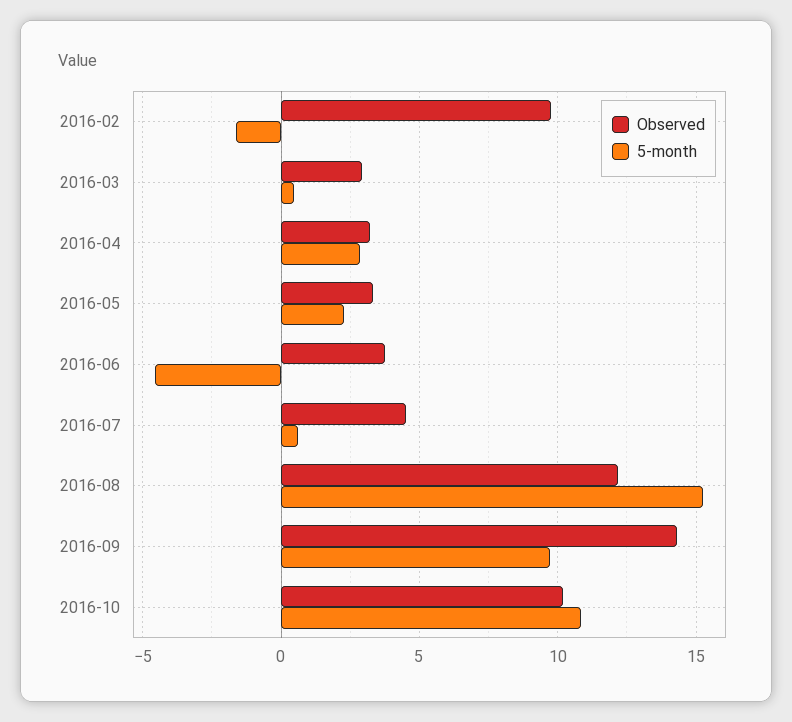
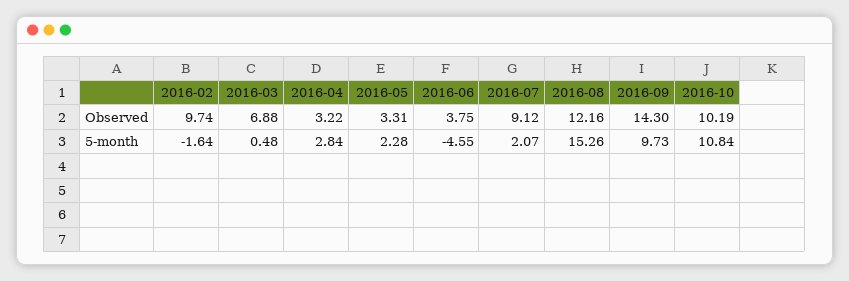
  {
    "Observed": {
      "2016-02": 9.74,
-     "2016-03": 3,
+     "2016-03": 6.88,
      "2016-04": 3.22,
      "2016-05": 3.31,
      "2016-06": 3.75,
-     "2016-07": 4.5,
+     "2016-07": 9.12,
      "2016-08": 12.16,
      "2016-09": 14.3,
      "2016-10": 10.19
    },
    "5-month": {
      "2016-02": -1.64,
      "2016-03": 0.48,
      "2016-04": 2.84,
      "2016-05": 2.28,
      "2016-06": -4.55,
-     "2016-07": 0.5,
+     "2016-07": 2.07,
      "2016-08": 15.26,
      "2016-09": 9.73,
      "2016-10": 10.84
    }
  }

